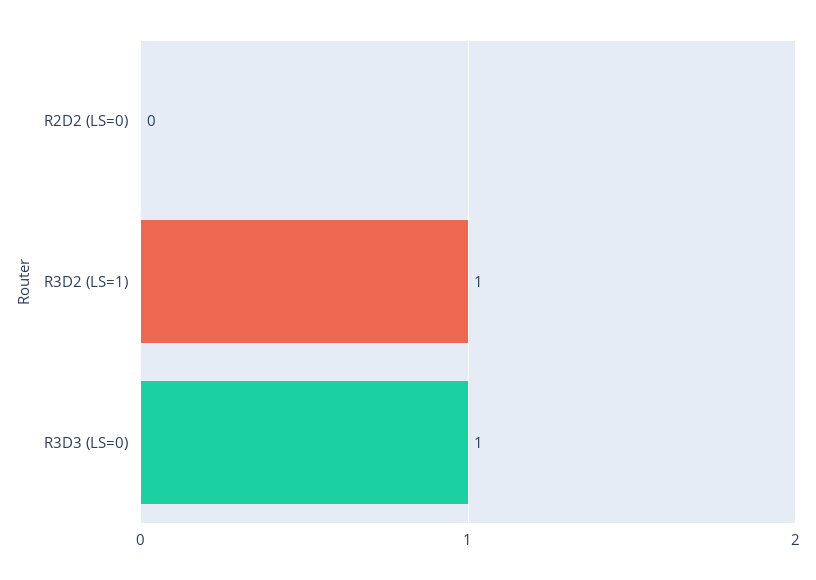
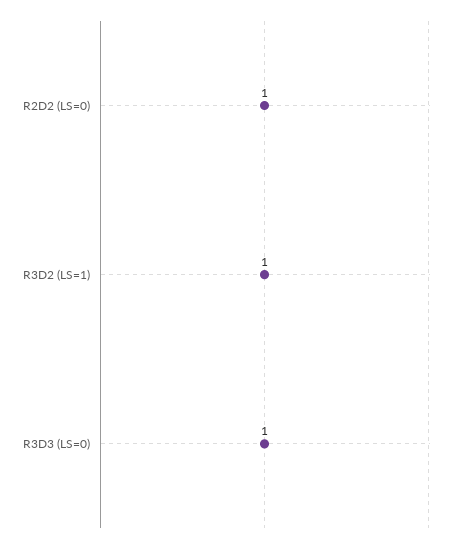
  {
-   "R2D2 (LS=0)": 0,
+   "R2D2 (LS=0)": 1,
    "R3D2 (LS=1)": 1,
    "R3D3 (LS=0)": 1
  }

